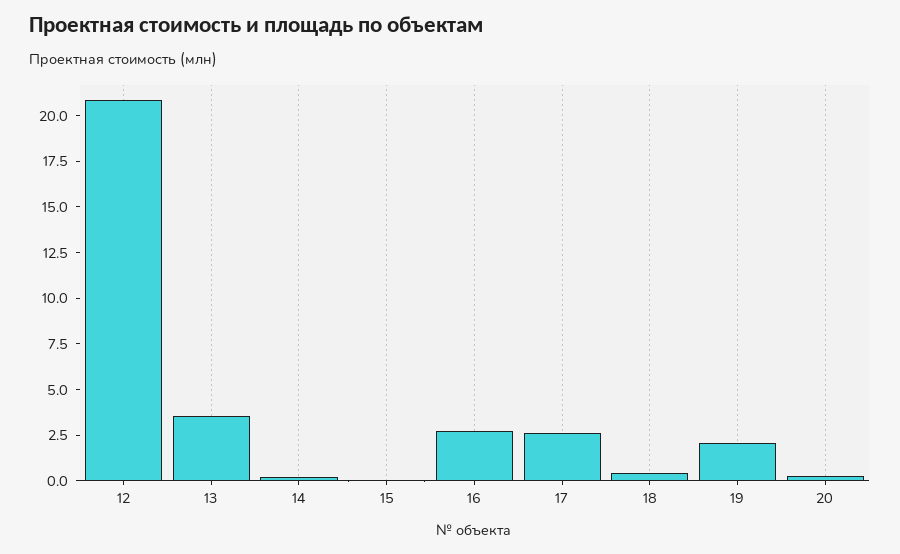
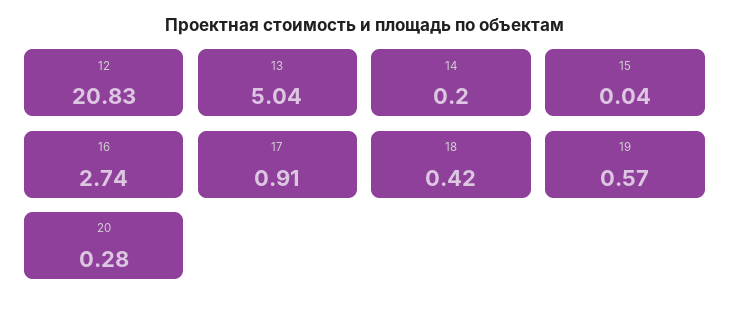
  {
    "12": 20.83,
-   "13": 3.5,
+   "13": 5.04,
    "14": 0.2,
    "15": 0.04,
    "16": 2.74,
-   "17": 2.5,
+   "17": 0.91,
    "18": 0.42,
-   "19": 2,
+   "19": 0.57,
    "20": 0.28
  }

